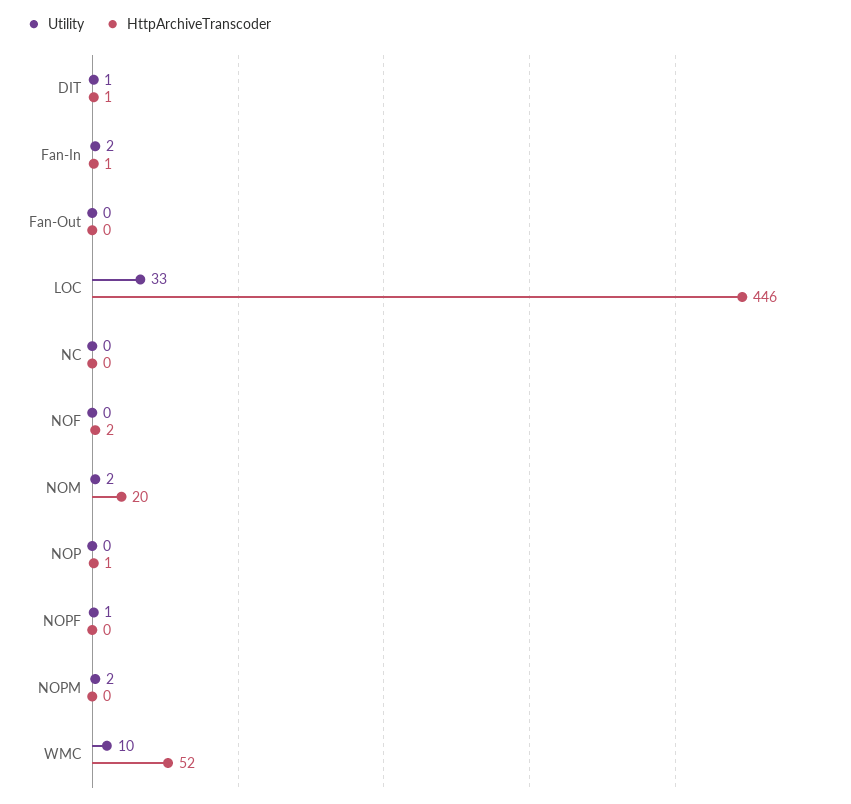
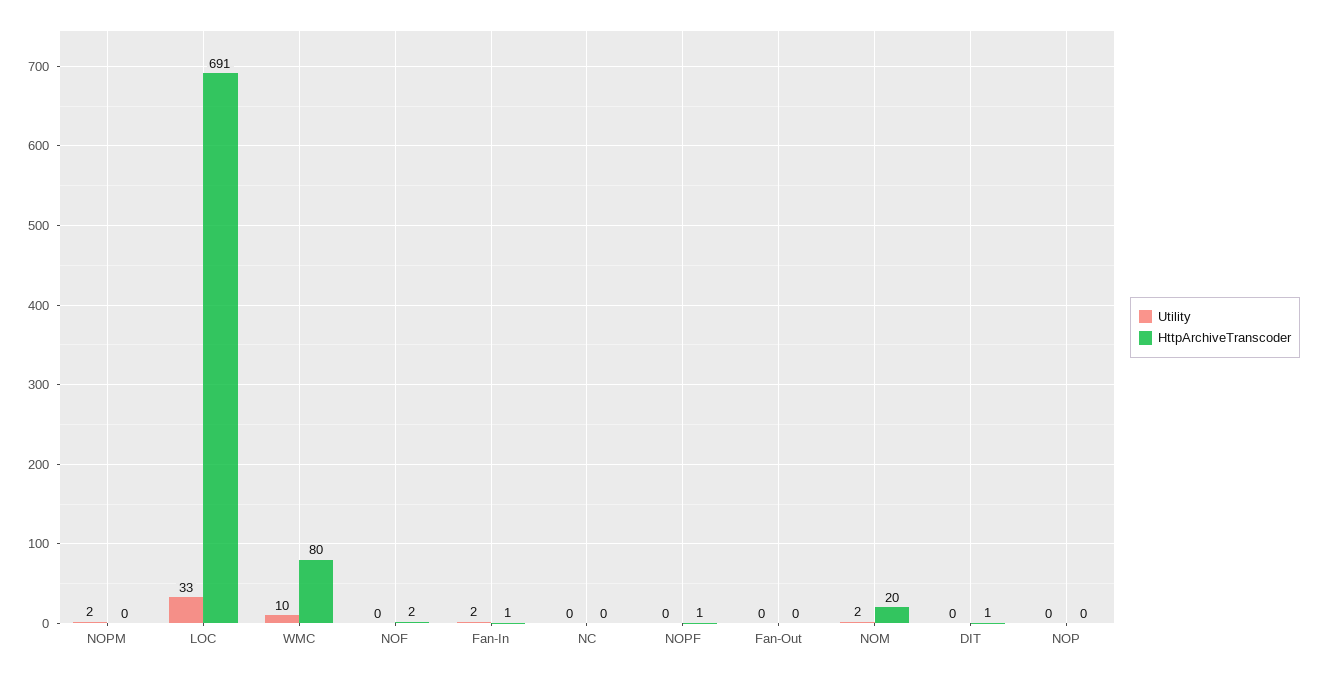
  {
    "Utility": {
-     "DIT": 1,
+     "DIT": 0,
      "Fan-In": 2,
      "Fan-Out": 0,
      "LOC": 33,
      "NC": 0,
      "NOF": 0,
      "NOM": 2,
      "NOP": 0,
-     "NOPF": 1,
+     "NOPF": 0,
      "NOPM": 2,
      "WMC": 10
    },
    "HttpArchiveTranscoder": {
      "DIT": 1,
      "Fan-In": 1,
      "Fan-Out": 0,
-     "LOC": 446,
+     "LOC": 691,
      "NC": 0,
      "NOF": 2,
      "NOM": 20,
-     "NOP": 1,
+     "NOP": 0,
-     "NOPF": 0,
+     "NOPF": 1,
      "NOPM": 0,
-     "WMC": 52
+     "WMC": 80
    }
  }

